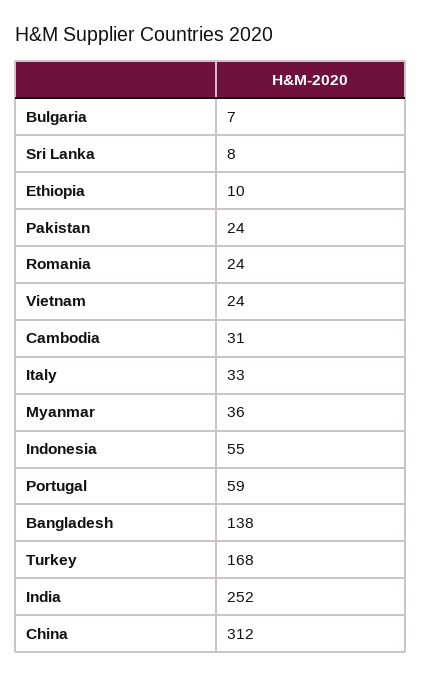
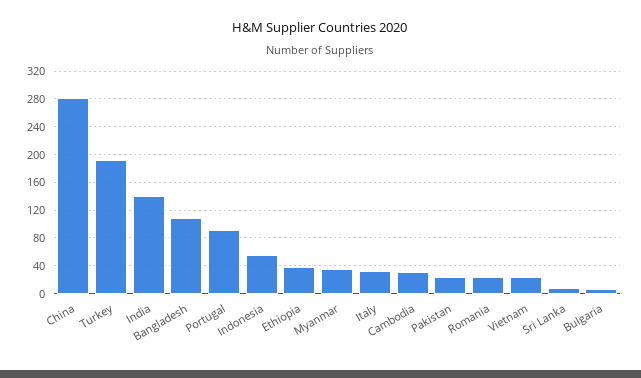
  {
    "Bulgaria": 7,
    "Sri Lanka": 8,
-   "Ethiopia": 10,
+   "Ethiopia": 40,
    "Pakistan": 24,
    "Romania": 24,
    "Vietnam": 24,
    "Cambodia": 31,
    "Italy": 33,
    "Myanmar": 36,
    "Indonesia": 55,
-   "Portugal": 59,
+   "Portugal": 90,
-   "Bangladesh": 138,
+   "Bangladesh": 110,
-   "Turkey": 168,
+   "Turkey": 190,
-   "India": 252,
+   "India": 140,
-   "China": 312
+   "China": 280
  }

